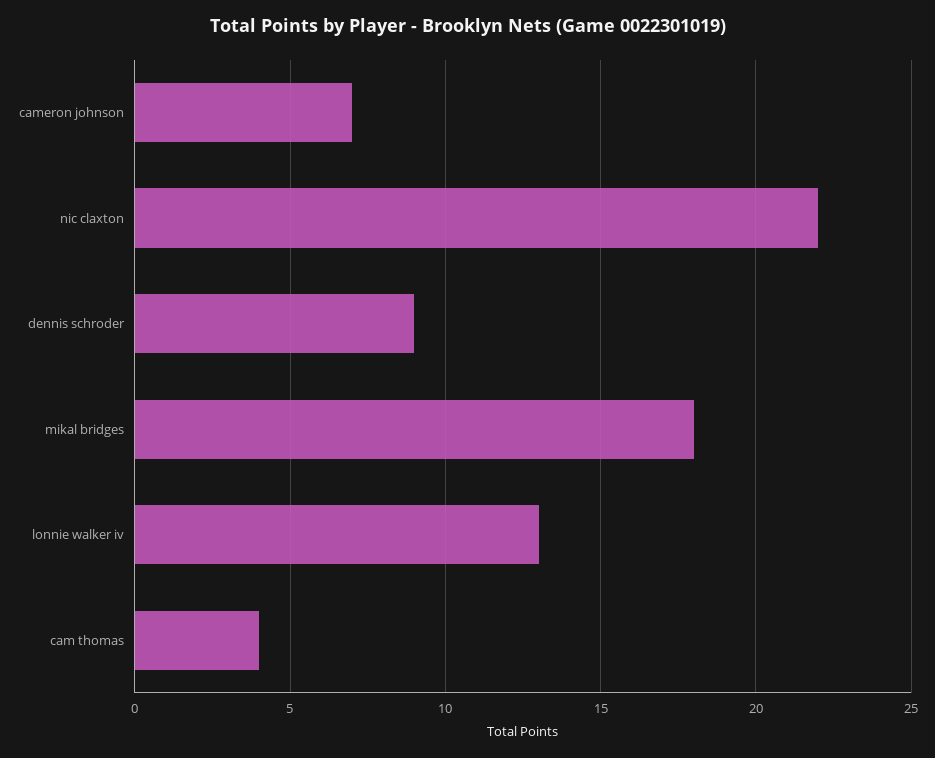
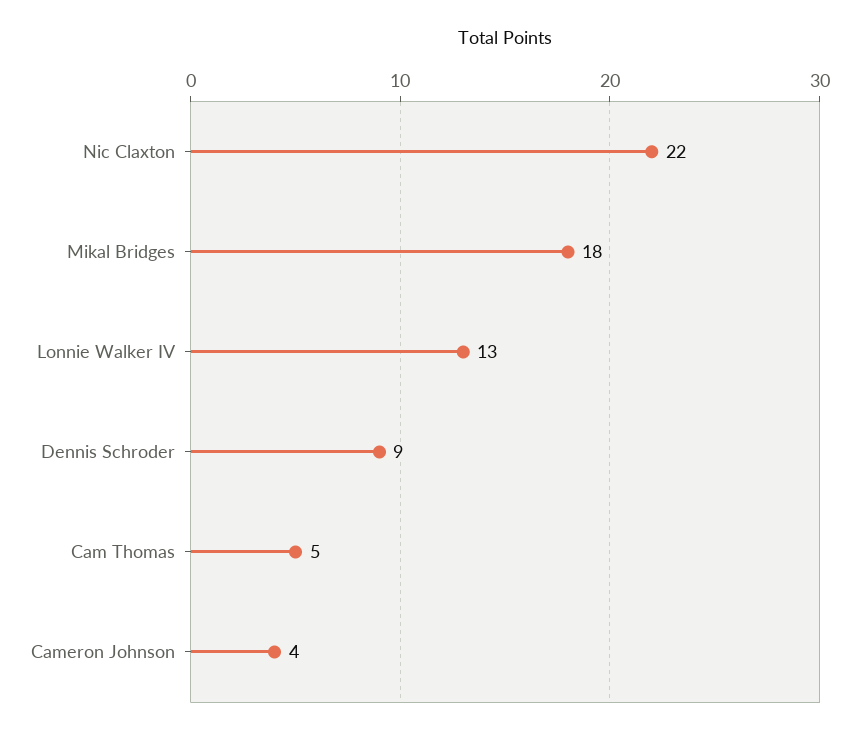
  {
-   "cameron johnson": 7,
+   "cameron johnson": 4,
    "nic claxton": 22,
    "dennis schroder": 9,
    "mikal bridges": 18,
    "lonnie walker iv": 13,
-   "cam thomas": 4
+   "cam thomas": 5
  }

